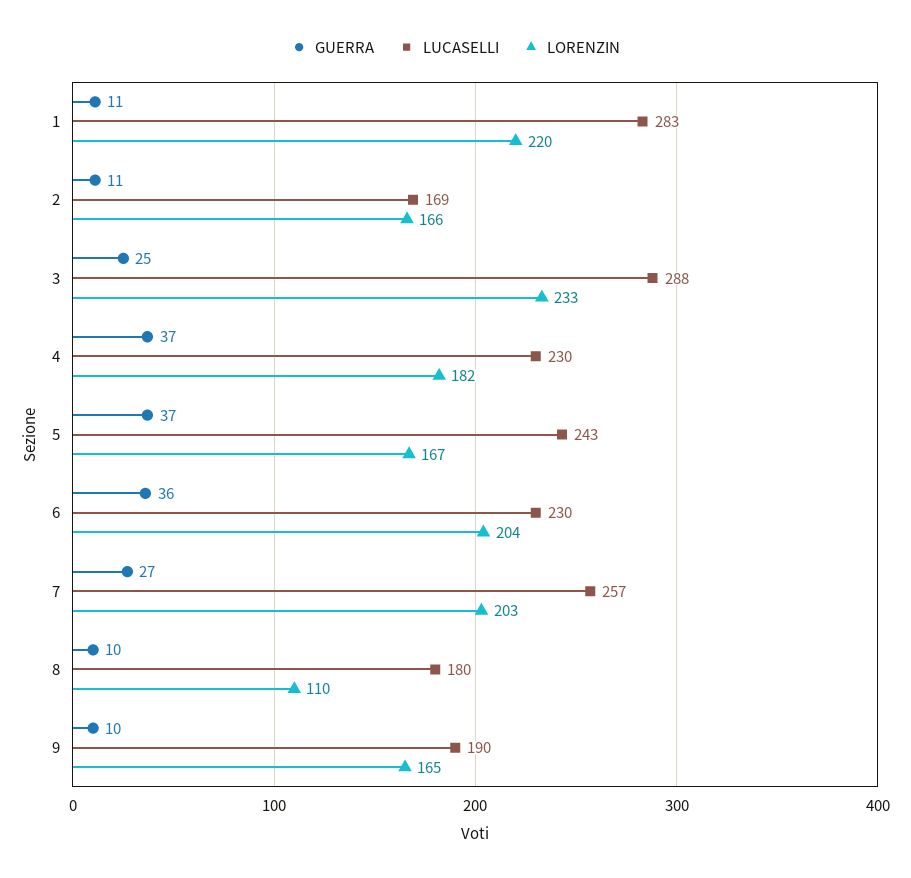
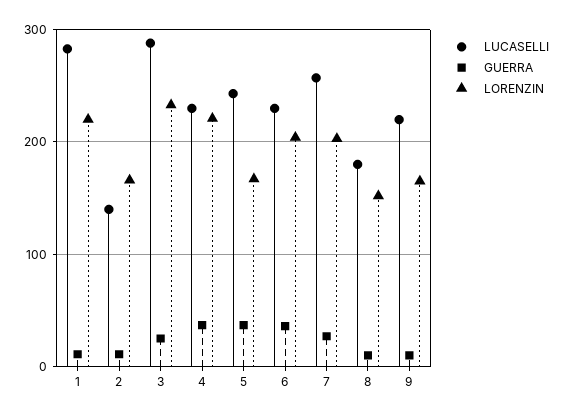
  {
    "GUERRA": {
      "1": 11,
      "2": 11,
      "3": 25,
      "4": 37,
      "5": 37,
      "6": 36,
      "7": 27,
      "8": 10,
      "9": 10
    },
    "LUCASELLI": {
      "1": 283,
-     "2": 169,
+     "2": 140,
      "3": 288,
      "4": 230,
      "5": 243,
      "6": 230,
      "7": 257,
      "8": 180,
-     "9": 190
+     "9": 220
    },
    "LORENZIN": {
      "1": 220,
      "2": 166,
      "3": 233,
-     "4": 182,
+     "4": 220,
      "5": 167,
      "6": 204,
      "7": 203,
-     "8": 110,
+     "8": 150,
      "9": 165
    }
  }

